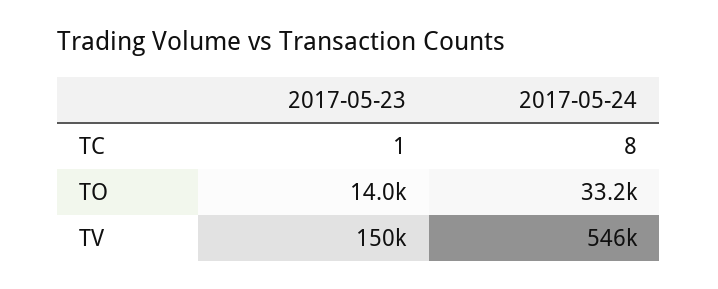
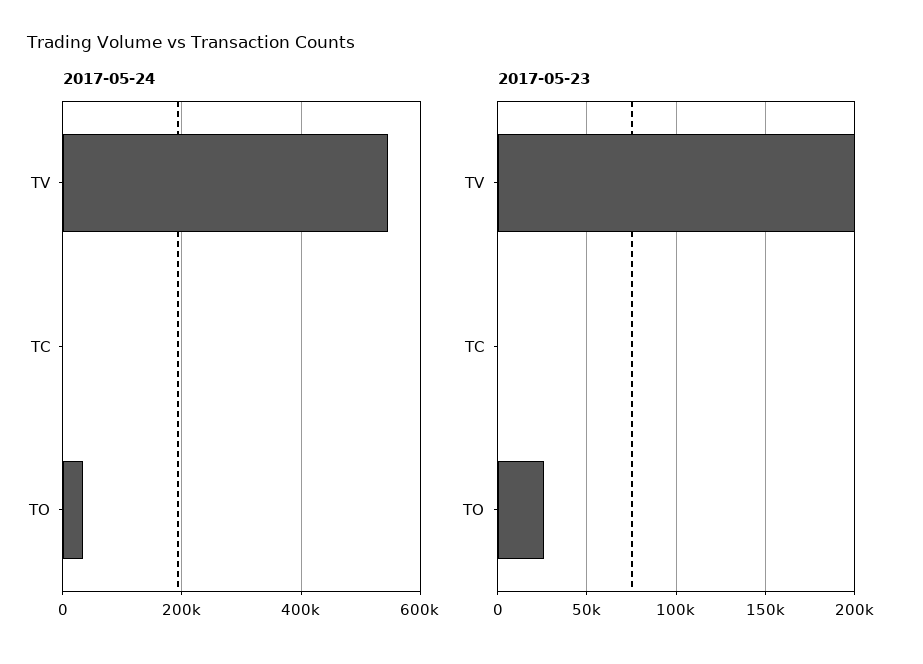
  {
    "2017-05-23": {
      "TC": 1,
-     "TO": 14000,
+     "TO": 25000,
-     "TV": 150000
+     "TV": 200000
    },
    "2017-05-24": {
      "TC": 8,
      "TO": 33200,
      "TV": 546000
    }
  }

